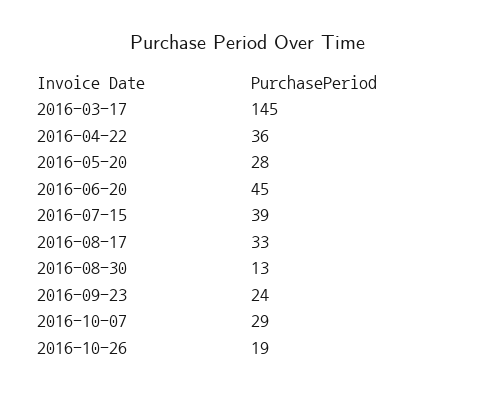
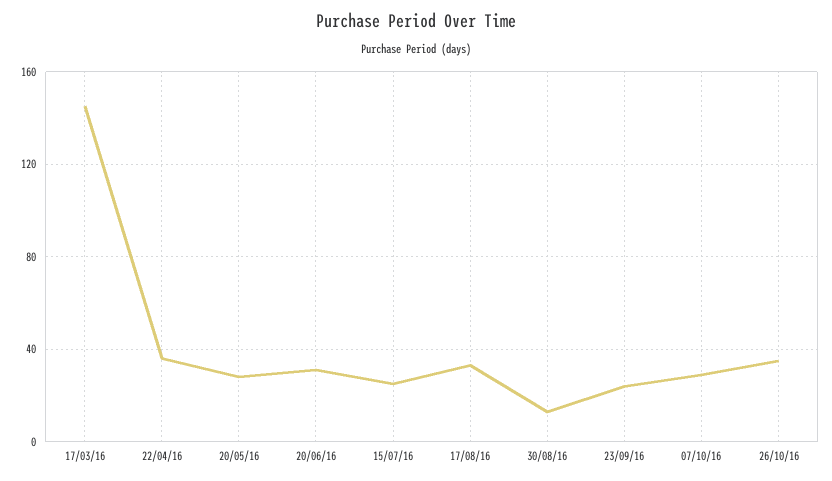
  {
    "2016-03-17": 145,
    "2016-04-22": 36,
    "2016-05-20": 28,
-   "2016-06-20": 45,
+   "2016-06-20": 30,
-   "2016-07-15": 39,
+   "2016-07-15": 25,
    "2016-08-17": 33,
    "2016-08-30": 13,
    "2016-09-23": 24,
    "2016-10-07": 29,
-   "2016-10-26": 19
+   "2016-10-26": 35
  }

